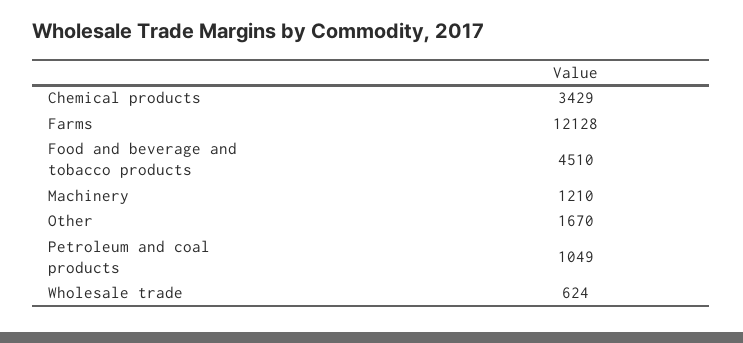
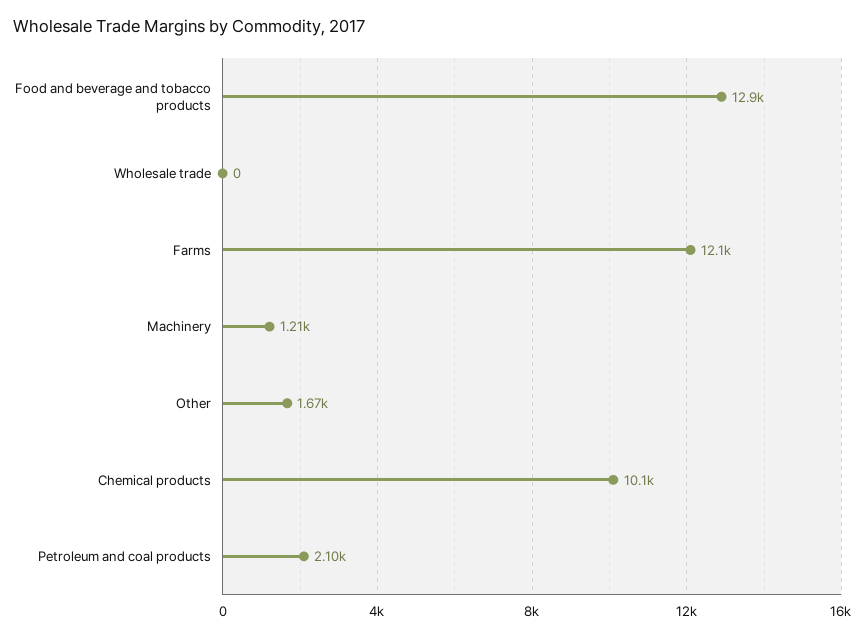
  {
-   "Chemical products": 3429,
+   "Chemical products": 10100,
    "Farms": 12128,
-   "Food and beverage and tobacco products": 4510,
+   "Food and beverage and tobacco products": 12900,
    "Machinery": 1210,
    "Other": 1670,
-   "Petroleum and coal products": 1049,
+   "Petroleum and coal products": 2100,
-   "Wholesale trade": 624
+   "Wholesale trade": 0
  }

